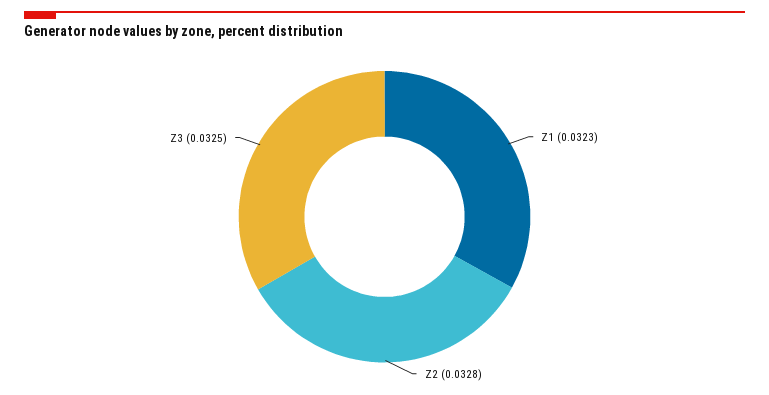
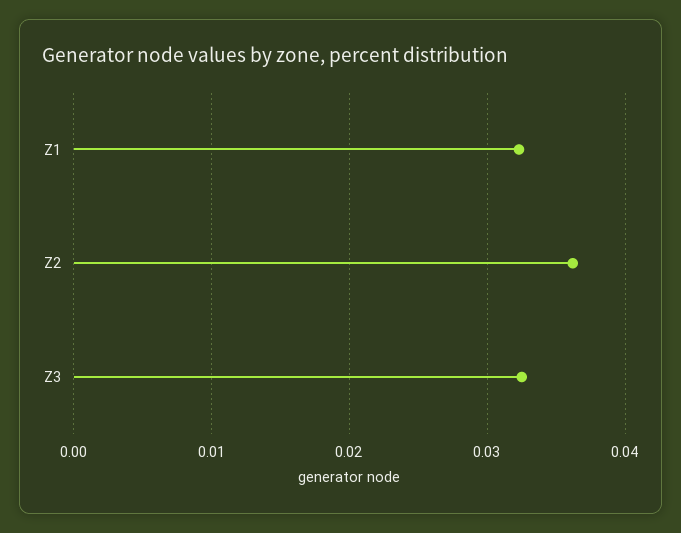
  {
    "Z1": 0.0323,
-   "Z2": 0.0328,
+   "Z2": 0.036,
    "Z3": 0.0325
  }

